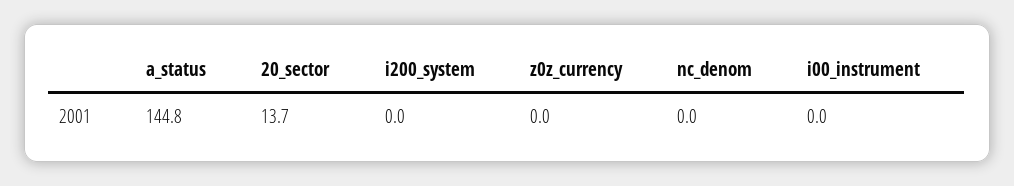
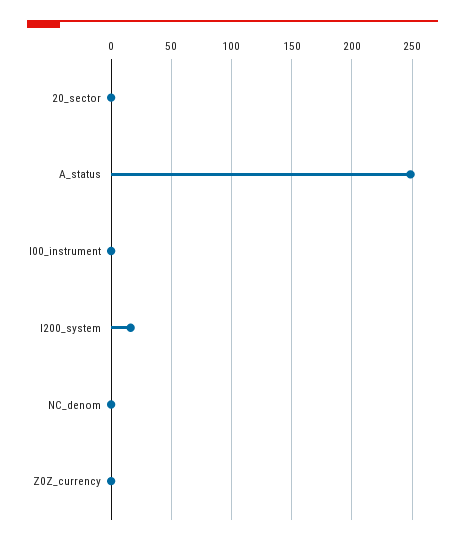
  {
-   "a_status": 144.8,
+   "a_status": 250,
-   "20_sector": 13.7,
+   "20_sector": 0,
-   "i200_system": 0,
+   "i200_system": 15,
    "z0z_currency": 0,
    "nc_denom": 0,
    "i00_instrument": 0
  }

